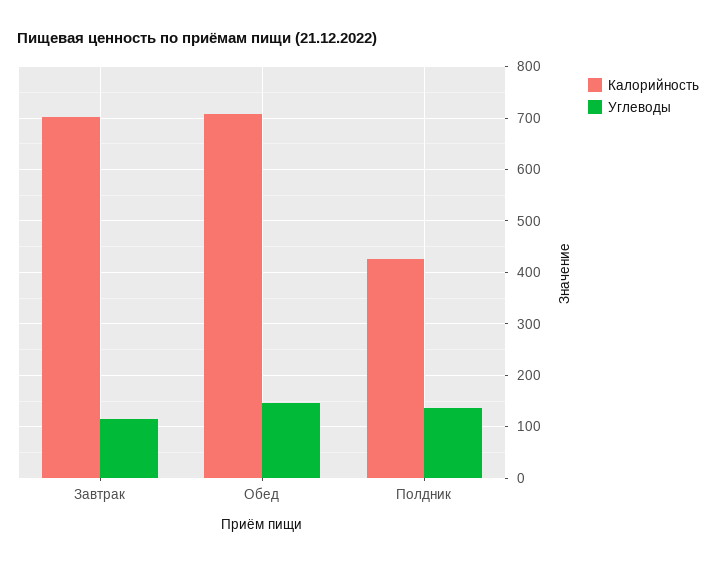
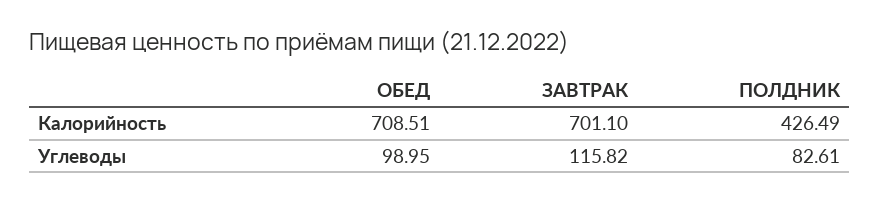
  {
    "Калорийность": {
      "Завтрак": 701.1,
      "Обед": 708.51,
      "Полдник": 426.49
    },
    "Углеводы": {
      "Завтрак": 115.82,
-     "Обед": 140,
+     "Обед": 98.95,
-     "Полдник": 140
+     "Полдник": 82.61
    }
  }

